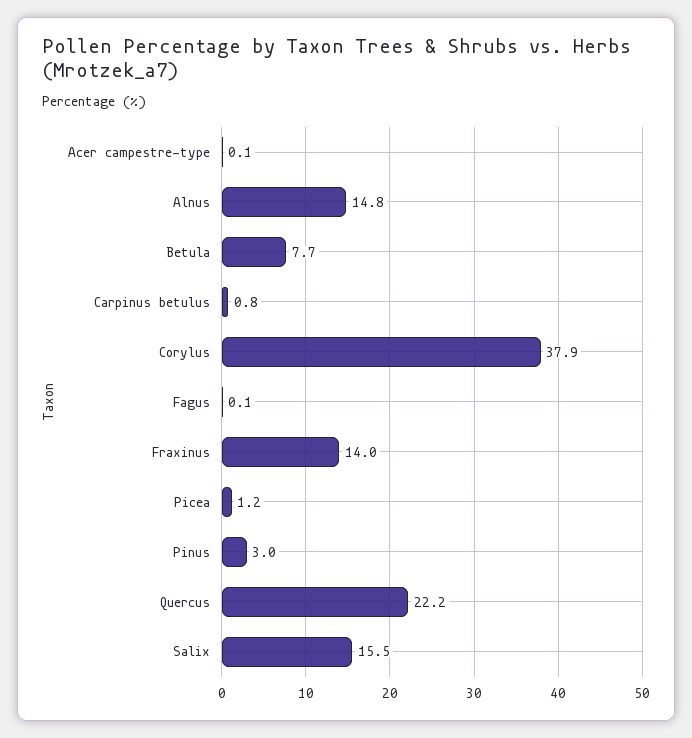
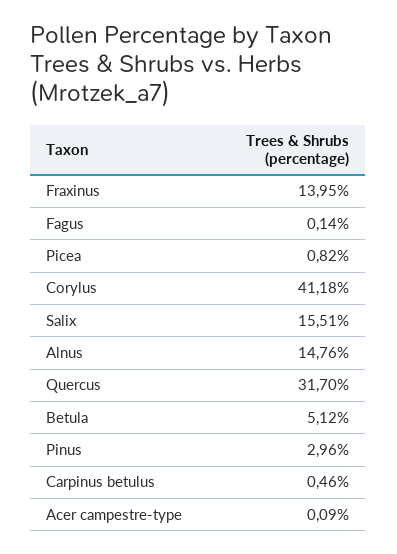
  {
    "Acer campestre-type": 0.09,
    "Alnus": 14.76,
-   "Betula": 7.7,
+   "Betula": 5.12,
-   "Carpinus betulus": 0.8,
+   "Carpinus betulus": 0.46,
-   "Corylus": 37.9,
+   "Corylus": 41.18,
    "Fagus": 0.14,
    "Fraxinus": 13.95,
-   "Picea": 1.2,
+   "Picea": 0.82,
    "Pinus": 2.96,
-   "Quercus": 22.2,
+   "Quercus": 31.7,
    "Salix": 15.51
  }

